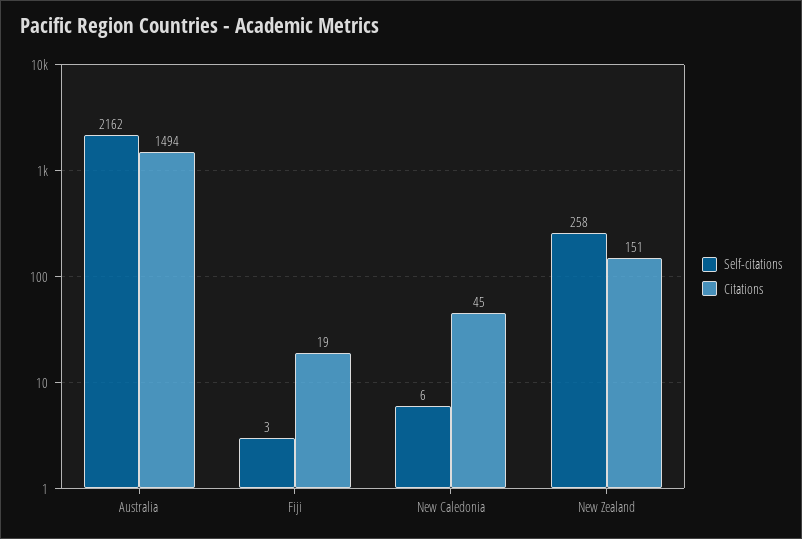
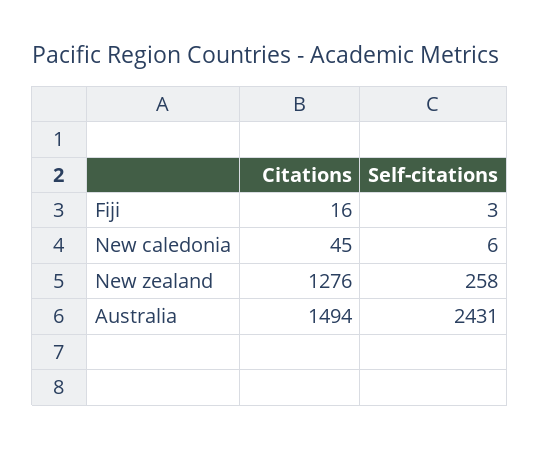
  {
    "Self-citations": {
-     "Australia": 2162,
+     "Australia": 2431,
      "Fiji": 3,
      "New Caledonia": 6,
      "New Zealand": 258
    },
    "Citations": {
      "Australia": 1494,
-     "Fiji": 19,
+     "Fiji": 16,
      "New Caledonia": 45,
-     "New Zealand": 151
+     "New Zealand": 1276
    }
  }

